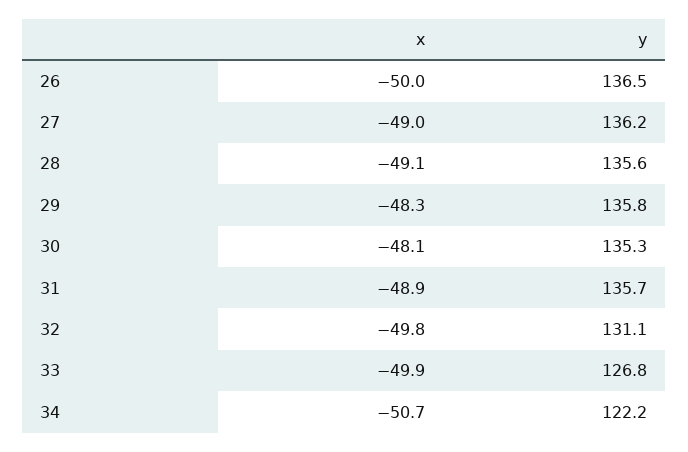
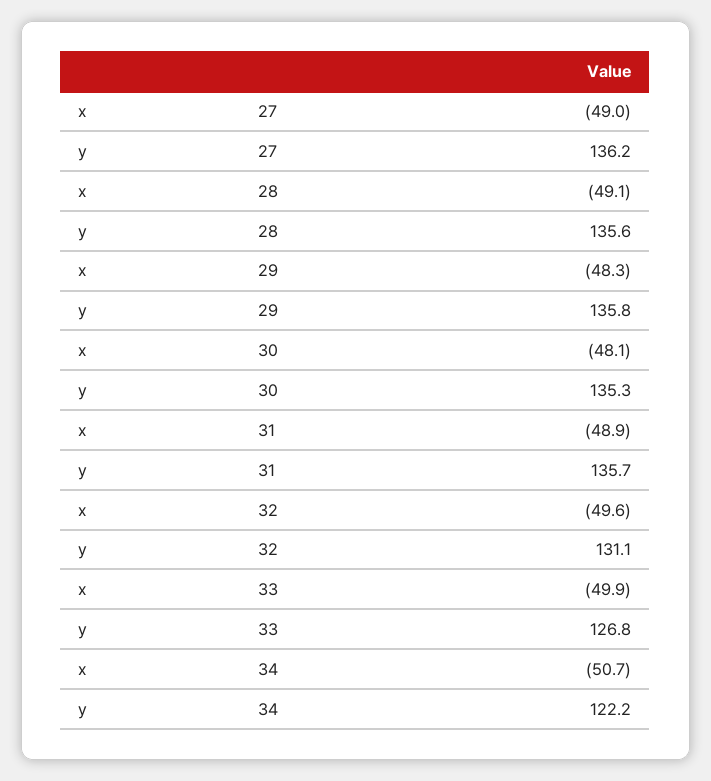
  {
    "x": {
-     "26": -50,
      "27": -49,
      "28": -49.1,
      "29": -48.3,
      "30": -48.1,
      "31": -48.9,
-     "32": -49.8,
+     "32": -49.6,
      "33": -49.9,
      "34": -50.7
    },
    "y": {
-     "26": 136.5,
      "27": 136.2,
      "28": 135.6,
      "29": 135.8,
      "30": 135.3,
      "31": 135.7,
      "32": 131.1,
      "33": 126.8,
      "34": 122.2
    }
  }

